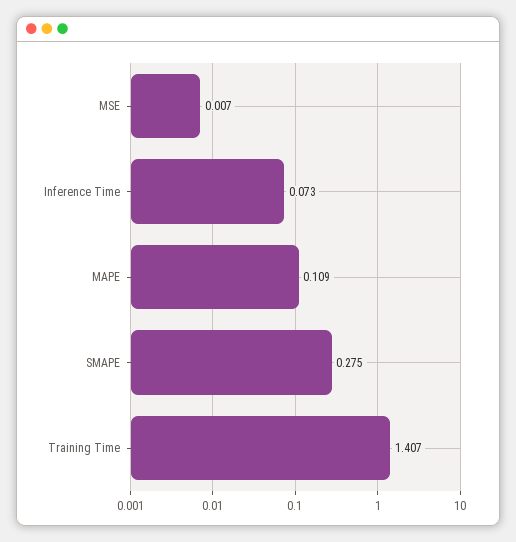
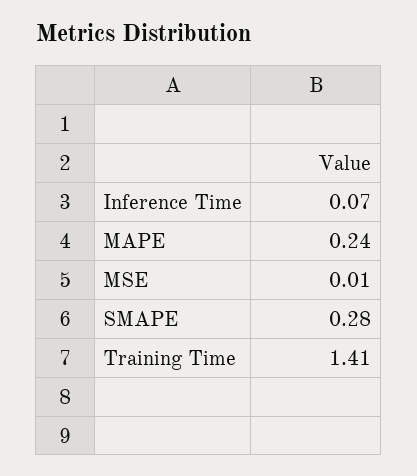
  {
    "MSE": 0.007,
    "Inference Time": 0.073,
-   "MAPE": 0.109,
+   "MAPE": 0.24,
    "SMAPE": 0.275,
    "Training Time": 1.407
  }

